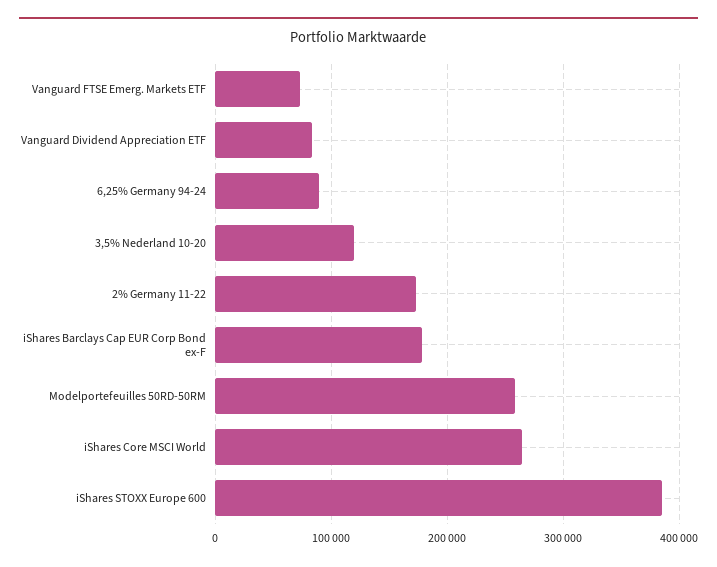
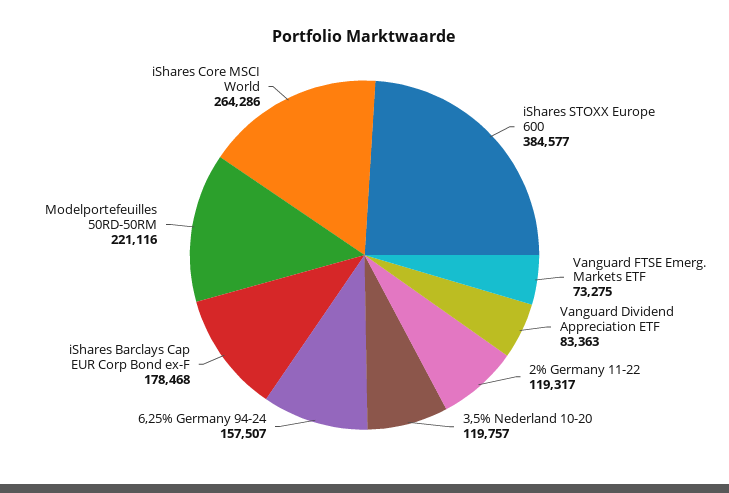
  {
    "Vanguard FTSE Emerg. Markets ETF": 73275,
    "Vanguard Dividend Appreciation ETF": 83363,
-   "6,25% Germany 94-24": 90000,
+   "6,25% Germany 94-24": 157507,
    "3,5% Nederland 10-20": 119757,
-   "2% Germany 11-22": 170000,
+   "2% Germany 11-22": 119317,
    "iShares Barclays Cap EUR Corp Bond ex-F": 178468,
-   "Modelportefeuilles 50RD-50RM": 260000,
+   "Modelportefeuilles 50RD-50RM": 221116,
    "iShares Core MSCI World": 264286,
    "iShares STOXX Europe 600": 384577
  }

